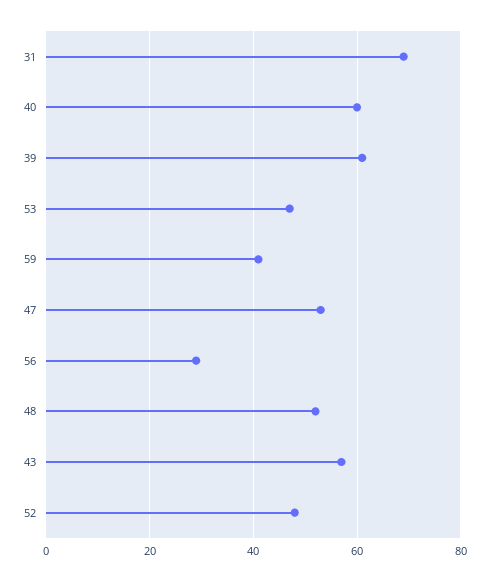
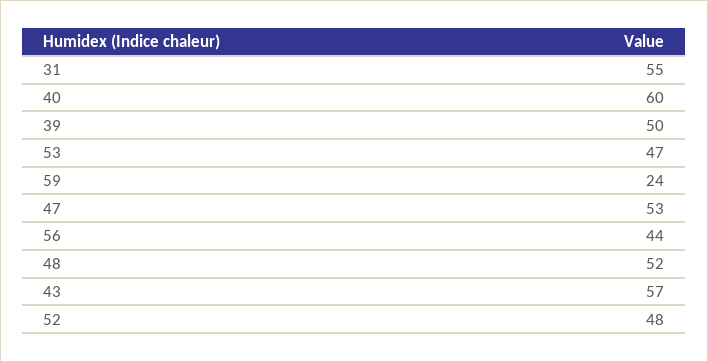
  {
-   "31": 70,
+   "31": 55,
    "40": 60,
-   "39": 60,
+   "39": 50,
    "53": 47,
-   "59": 40,
+   "59": 24,
    "47": 53,
-   "56": 30,
+   "56": 44,
    "48": 52,
    "43": 57,
    "52": 48
  }

